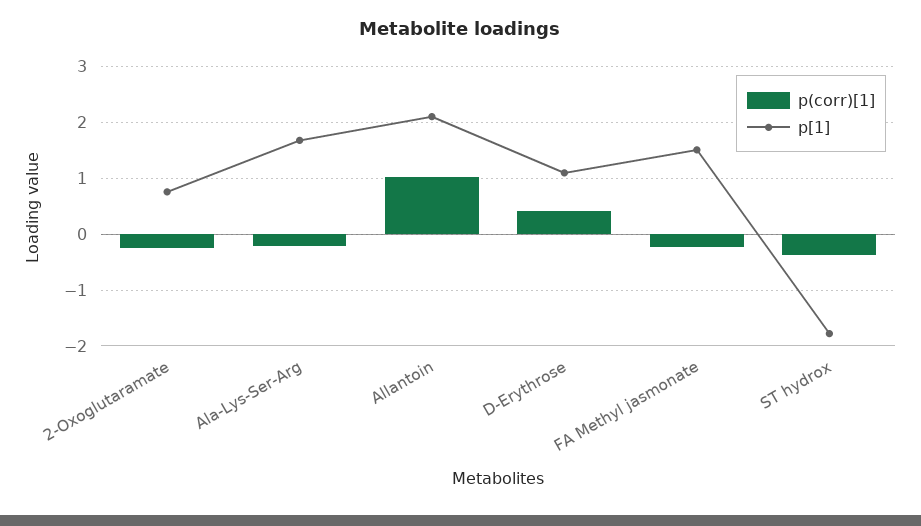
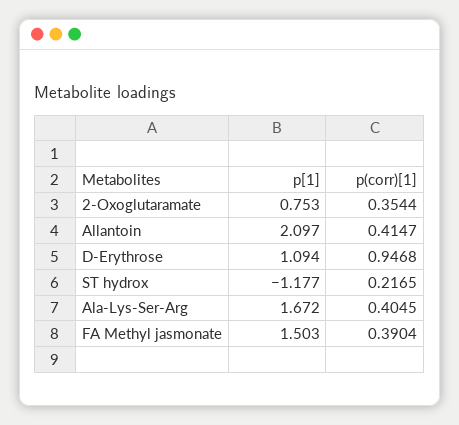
  {
    "p(corr)[1]": {
-     "2-Oxoglutaramate": -0.2,
+     "2-Oxoglutaramate": 0.3544,
-     "Ala-Lys-Ser-Arg": -0.2,
+     "Ala-Lys-Ser-Arg": 0.4045,
-     "Allantoin": 1,
+     "Allantoin": 0.4147,
-     "D-Erythrose": 0.4,
+     "D-Erythrose": 0.9468,
-     "FA Methyl jasmonate": -0.2,
+     "FA Methyl jasmonate": 0.3904,
-     "ST hydrox": -0.4
+     "ST hydrox": 0.2165
    },
    "p[1]": {
      "2-Oxoglutaramate": 0.753,
      "Ala-Lys-Ser-Arg": 1.672,
      "Allantoin": 2.097,
      "D-Erythrose": 1.094,
      "FA Methyl jasmonate": 1.503,
-     "ST hydrox": -1.8
+     "ST hydrox": -1.177
    }
  }

